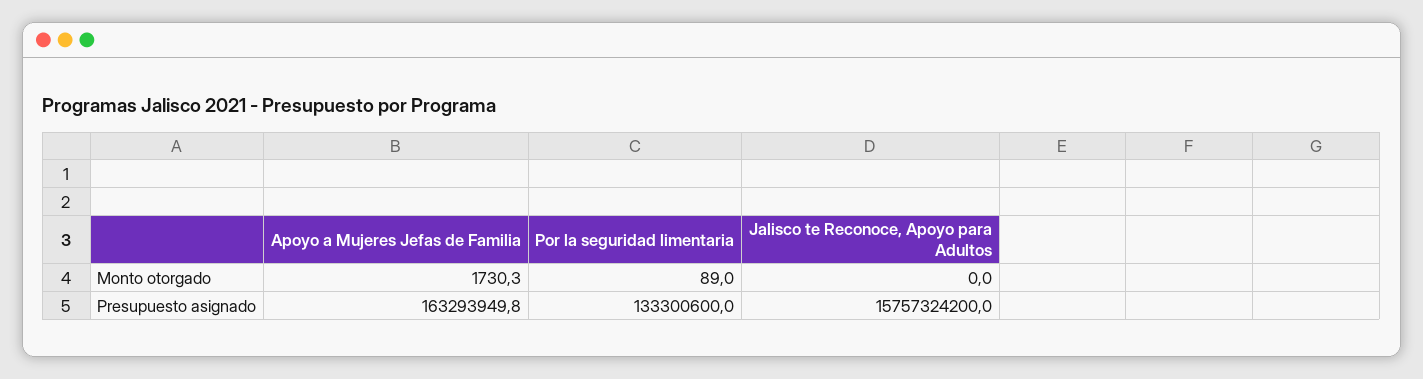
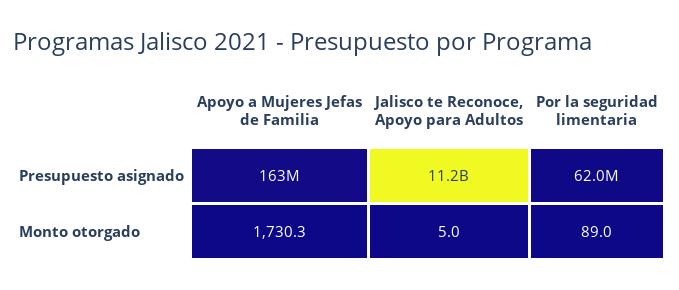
  {
    "Apoyo a Mujeres Jefas de Familia": {
      "Monto otorgado": 1730.3,
      "Presupuesto asignado": 163293949.8
    },
    "Por la seguridad limentaria": {
      "Monto otorgado": 89,
-     "Presupuesto asignado": 133300600
+     "Presupuesto asignado": 62000000
    },
    "Jalisco te Reconoce, Apoyo para Adultos": {
-     "Monto otorgado": 0,
+     "Monto otorgado": 5,
-     "Presupuesto asignado": 15757324200
+     "Presupuesto asignado": 11200000000
    }
  }

